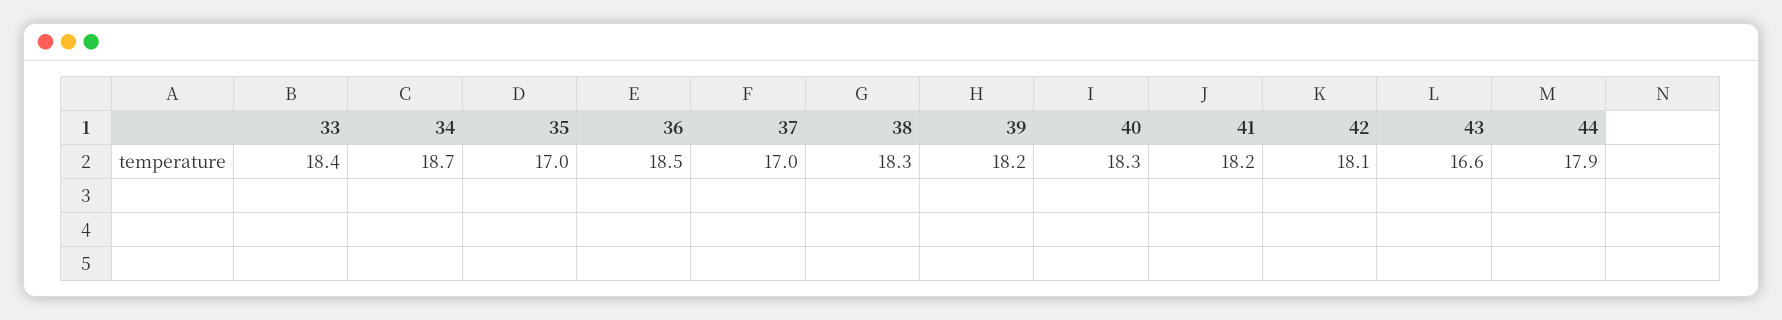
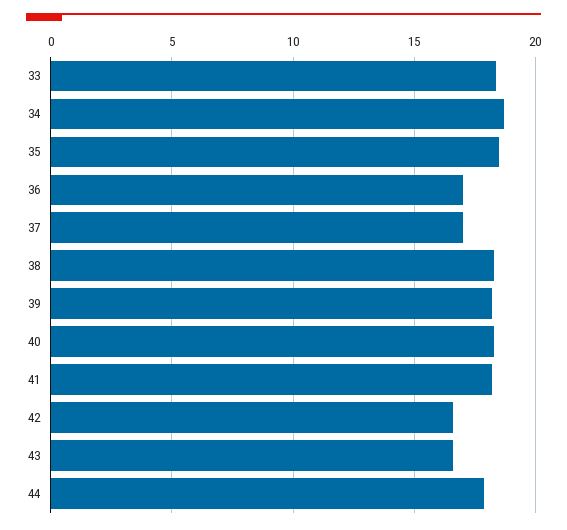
  {
    "33": 18.4,
    "34": 18.7,
-   "35": 17,
+   "35": 18.5,
-   "36": 18.5,
+   "36": 17,
    "37": 17,
    "38": 18.3,
    "39": 18.2,
    "40": 18.3,
    "41": 18.2,
-   "42": 18.1,
+   "42": 16.5,
    "43": 16.6,
    "44": 17.9
  }

